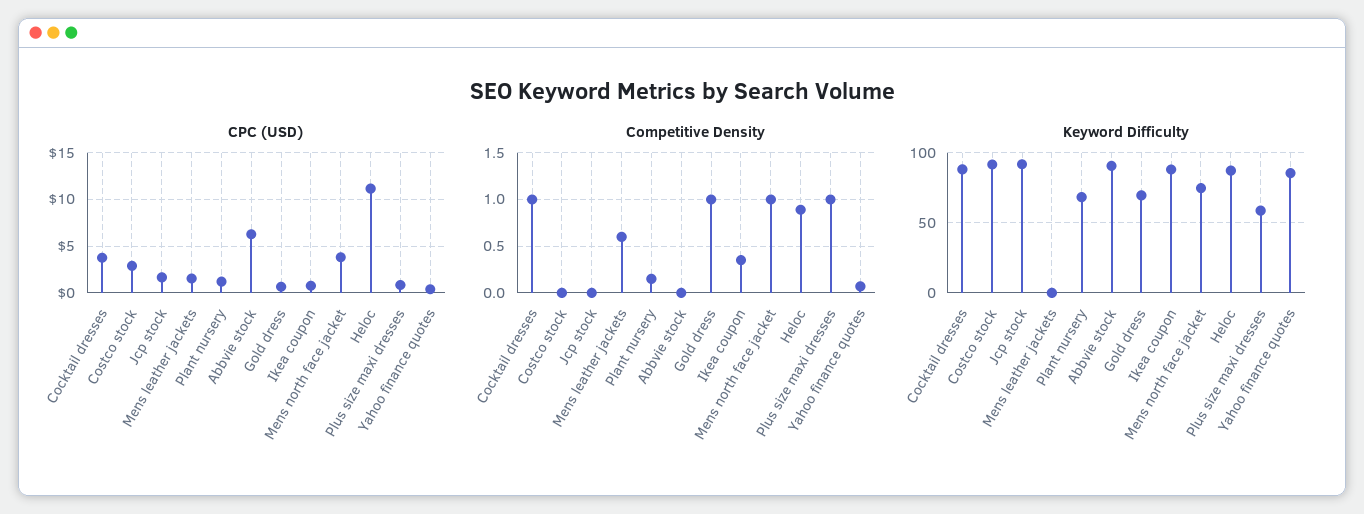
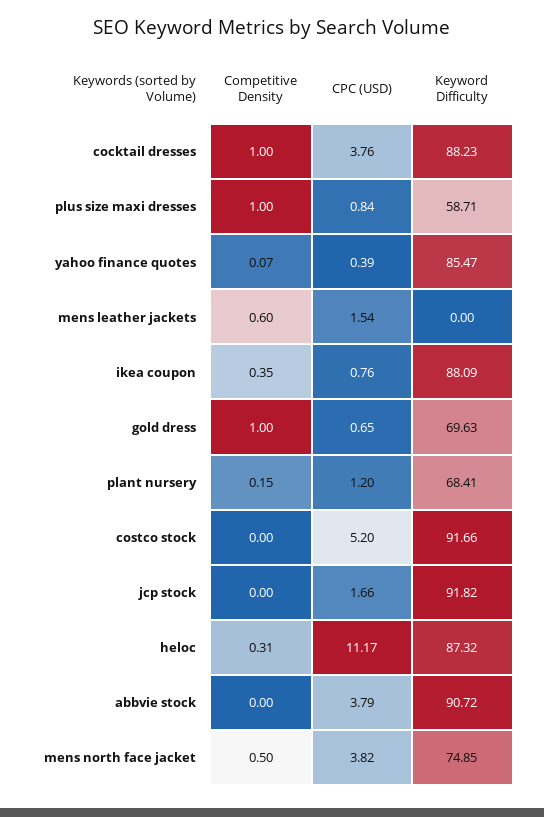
  {
    "CPC (USD)": {
      "Cocktail dresses": 3.76,
-     "Costco stock": 3,
+     "Costco stock": 5.2,
      "Jcp stock": 1.66,
      "Mens leather jackets": 1.54,
      "Plant nursery": 1.2,
-     "Abbvie stock": 6,
+     "Abbvie stock": 3.79,
      "Gold dress": 0.65,
      "Ikea coupon": 0.76,
      "Mens north face jacket": 3.82,
      "Heloc": 11.17,
      "Plus size maxi dresses": 0.84,
      "Yahoo finance quotes": 0.39
    },
    "Competitive Density": {
      "Cocktail dresses": 1,
      "Costco stock": 0,
      "Jcp stock": 0,
      "Mens leather jackets": 0.6,
      "Plant nursery": 0.15,
      "Abbvie stock": 0,
      "Gold dress": 1,
      "Ikea coupon": 0.35,
-     "Mens north face jacket": 1,
+     "Mens north face jacket": 0.5,
-     "Heloc": 0.9,
+     "Heloc": 0.31,
      "Plus size maxi dresses": 1,
      "Yahoo finance quotes": 0.07
    },
    "Keyword Difficulty": {
      "Cocktail dresses": 88.23,
      "Costco stock": 91.66,
      "Jcp stock": 91.82,
      "Mens leather jackets": 0,
      "Plant nursery": 68.41,
      "Abbvie stock": 90.72,
      "Gold dress": 69.63,
      "Ikea coupon": 88.09,
      "Mens north face jacket": 74.85,
      "Heloc": 87.32,
      "Plus size maxi dresses": 58.71,
      "Yahoo finance quotes": 85.47
    }
  }

